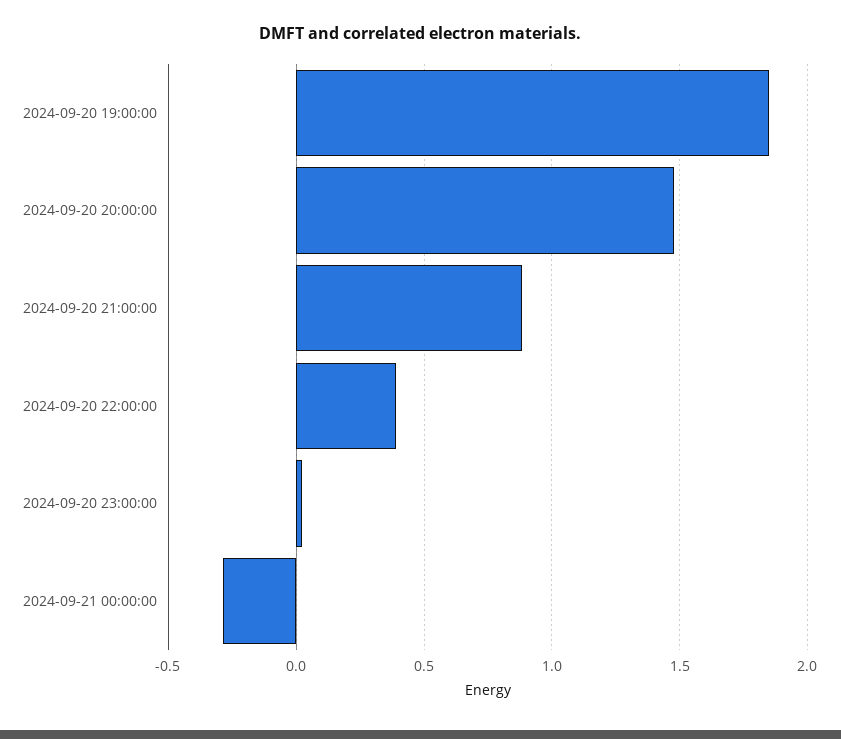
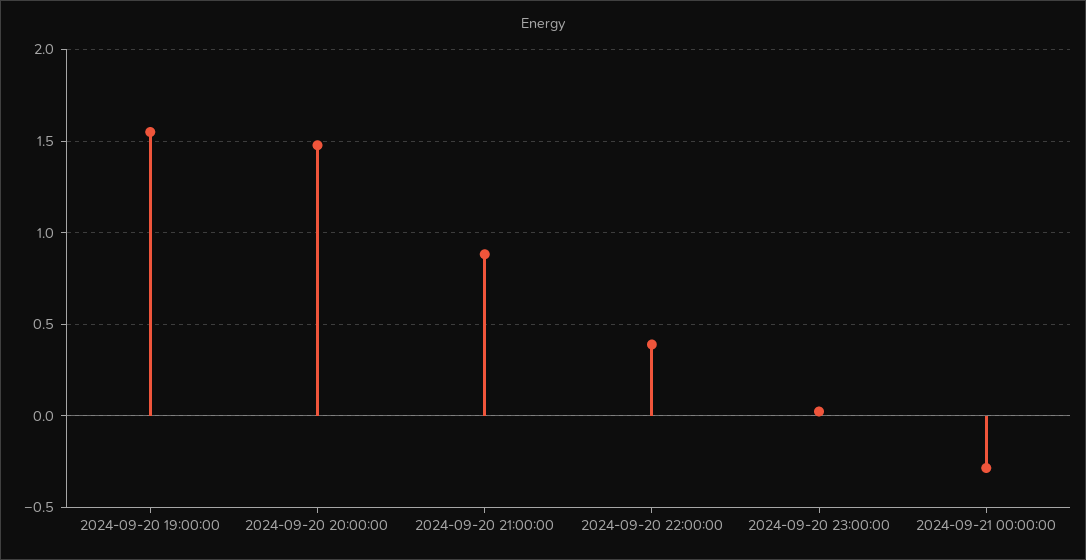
  {
-   "2024-09-20 19:00:00": 1.85,
+   "2024-09-20 19:00:00": 1.55,
    "2024-09-20 20:00:00": 1.5,
    "2024-09-20 21:00:00": 0.9,
    "2024-09-20 22:00:00": 0.4,
    "2024-09-20 23:00:00": 0,
    "2024-09-21 00:00:00": -0.3
  }

